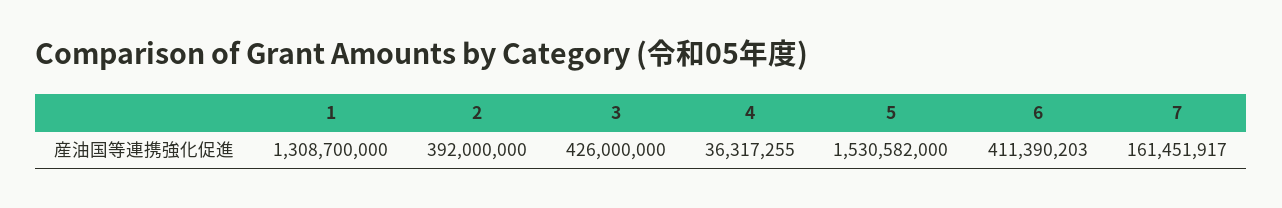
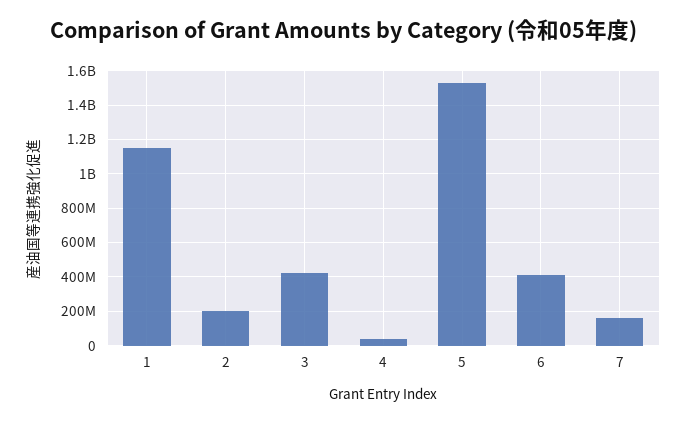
  {
-   "1": 1308700000,
+   "1": 1150000000,
-   "2": 392000000,
+   "2": 200000000,
    "3": 426000000,
    "4": 36317255,
    "5": 1530582000,
    "6": 411390203,
    "7": 161451917
  }

